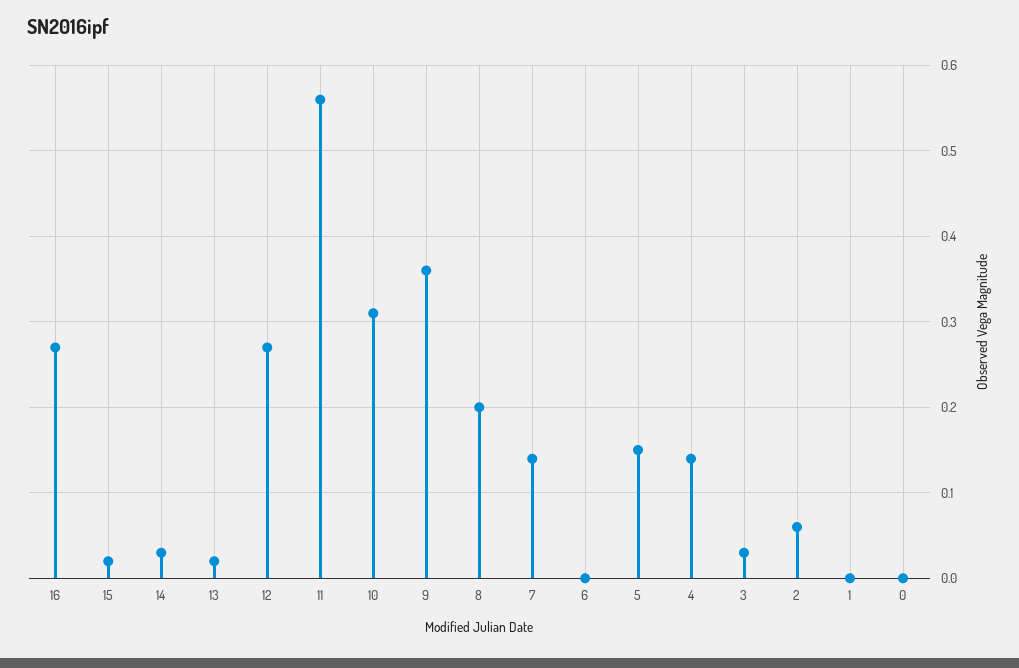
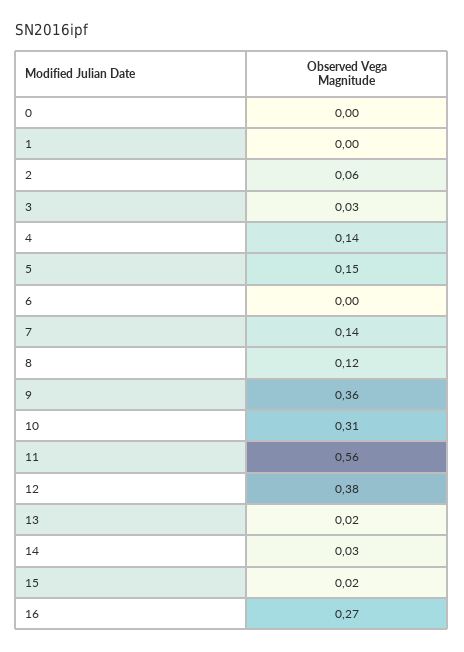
  {
    "16": 0.27,
    "15": 0.02,
    "14": 0.03,
    "13": 0.02,
-   "12": 0.27,
+   "12": 0.38,
    "11": 0.56,
    "10": 0.31,
    "9": 0.36,
-   "8": 0.2,
+   "8": 0.12,
    "7": 0.14,
    "6": 0,
    "5": 0.15,
    "4": 0.14,
    "3": 0.03,
    "2": 0.06,
    "1": 0,
    "0": 0
  }

